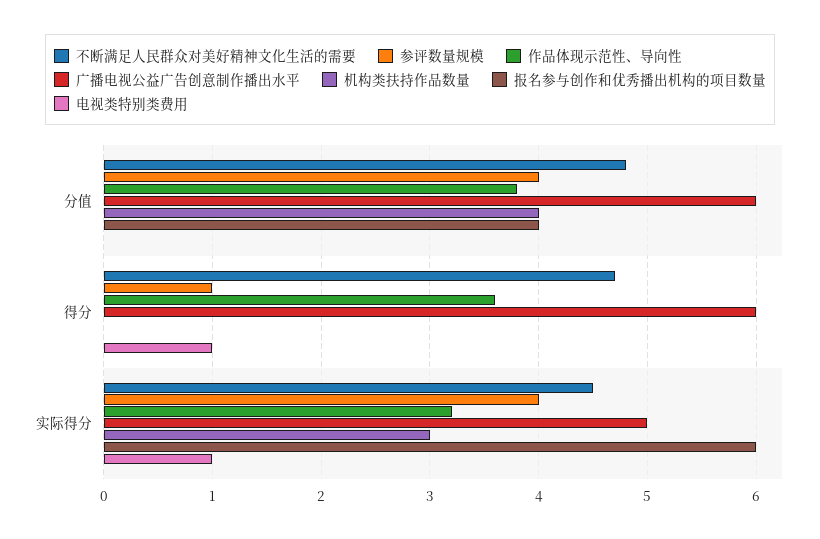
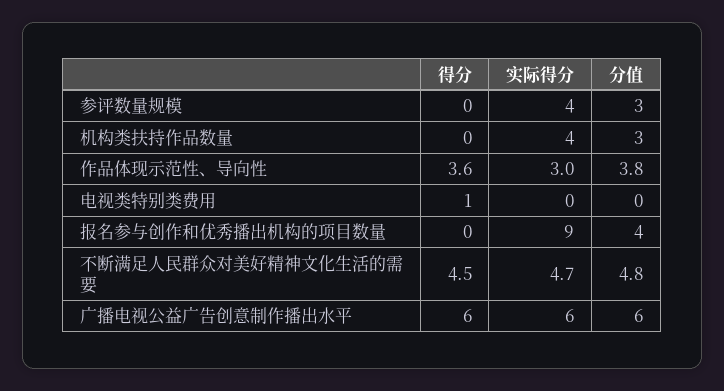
  {
    "不断满足人民群众对美好精神文化生活的需要": {
      "分值": 4.8,
-     "得分": 4.7,
+     "得分": 4.5,
-     "实际得分": 4.5
+     "实际得分": 4.7
    },
    "参评数量规模": {
-     "分值": 4,
+     "分值": 3,
-     "得分": 1,
+     "得分": 0,
      "实际得分": 4
    },
    "作品体现示范性、导向性": {
      "分值": 3.8,
      "得分": 3.6,
-     "实际得分": 3.2
+     "实际得分": 3
    },
    "广播电视公益广告创意制作播出水平": {
      "分值": 6,
      "得分": 6,
-     "实际得分": 5
+     "实际得分": 6
    },
    "机构类扶持作品数量": {
-     "分值": 4,
+     "分值": 3,
      "得分": 0,
-     "实际得分": 3
+     "实际得分": 4
    },
    "报名参与创作和优秀播出机构的项目数量": {
      "分值": 4,
      "得分": 0,
-     "实际得分": 6
+     "实际得分": 9
    },
    "电视类特别类费用": {
      "分值": 0,
      "得分": 1,
-     "实际得分": 1
+     "实际得分": 0
    }
  }

